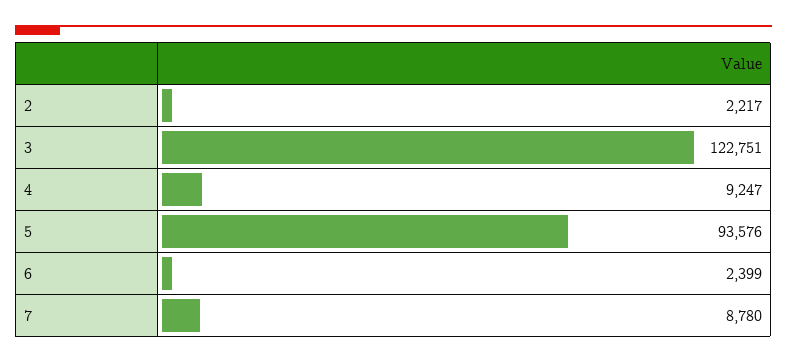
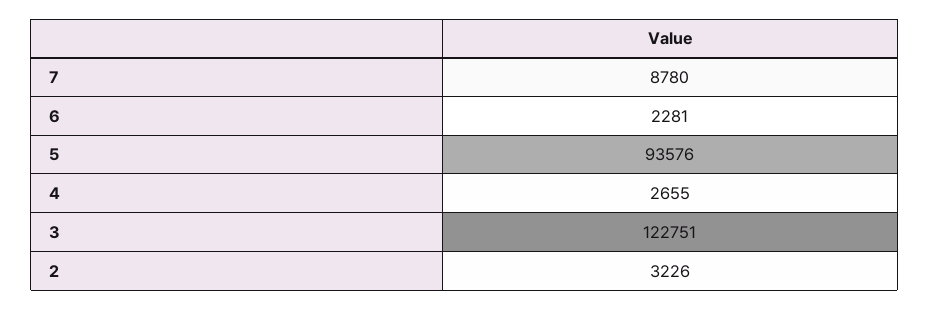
  {
-   "2": 2217,
+   "2": 3226,
    "3": 122751,
-   "4": 9247,
+   "4": 2655,
    "5": 93576,
-   "6": 2399,
+   "6": 2281,
    "7": 8780
  }

